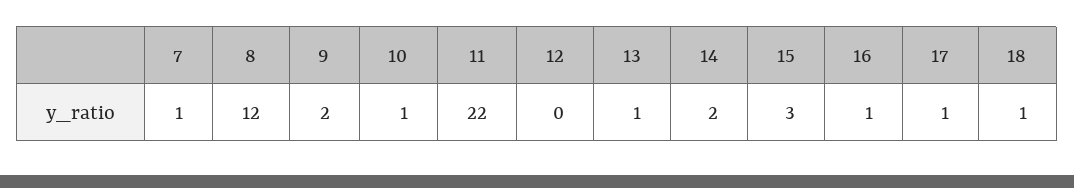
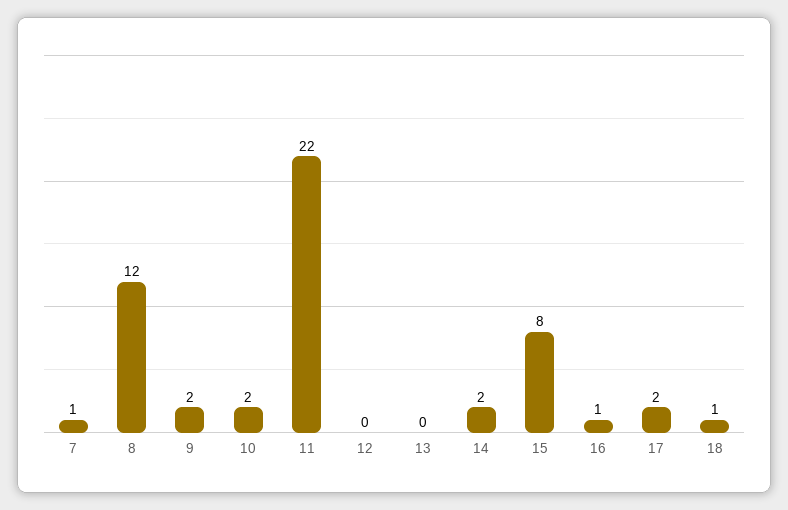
  {
    "7": 1,
    "8": 12,
    "9": 2,
-   "10": 1,
+   "10": 2,
    "11": 22,
    "12": 0,
-   "13": 1,
+   "13": 0,
    "14": 2,
-   "15": 3,
+   "15": 8,
    "16": 1,
-   "17": 1,
+   "17": 2,
    "18": 1
  }

